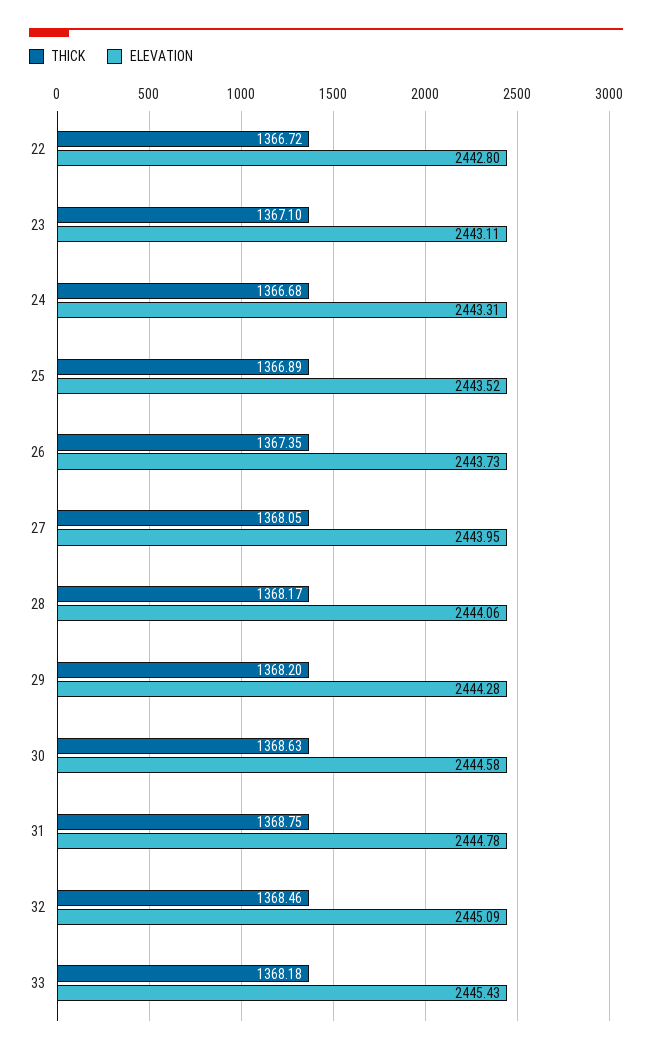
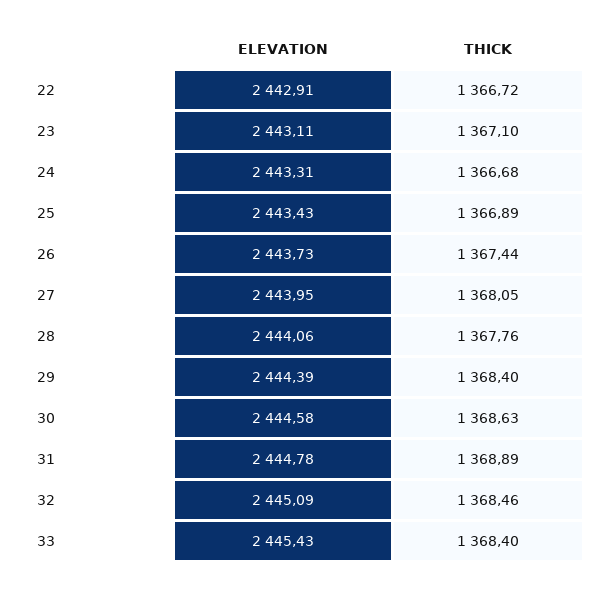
  {
    "THICK": {
      "22": 1366.72,
      "23": 1367.1,
      "24": 1366.68,
      "25": 1366.89,
-     "26": 1367.35,
+     "26": 1367.44,
      "27": 1368.05,
-     "28": 1368.17,
+     "28": 1367.76,
-     "29": 1368.2,
+     "29": 1368.4,
      "30": 1368.63,
-     "31": 1368.75,
+     "31": 1368.89,
      "32": 1368.46,
-     "33": 1368.18
+     "33": 1368.4
    },
    "ELEVATION": {
-     "22": 2442.8,
+     "22": 2442.91,
      "23": 2443.11,
      "24": 2443.31,
-     "25": 2443.52,
+     "25": 2443.43,
      "26": 2443.73,
      "27": 2443.95,
      "28": 2444.06,
-     "29": 2444.28,
+     "29": 2444.39,
      "30": 2444.58,
      "31": 2444.78,
      "32": 2445.09,
      "33": 2445.43
    }
  }

